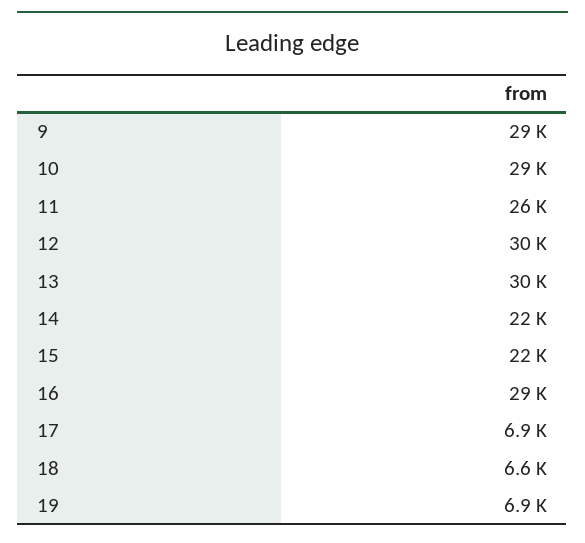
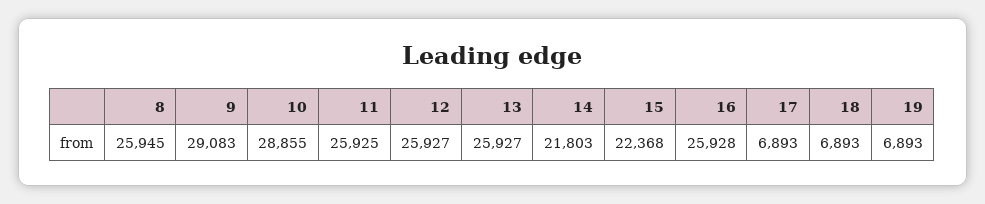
  {
    "9": 29083,
    "10": 28855,
    "11": 25925,
-   "12": 30000,
+   "12": 25927,
-   "13": 30000,
+   "13": 25927,
    "14": 21803,
    "15": 22368,
-   "16": 29000,
+   "16": 25928,
    "17": 6893,
-   "18": 6600,
+   "18": 6893,
-   "19": 6893
+   "19": 6893,
+   "8": 25945
  }

